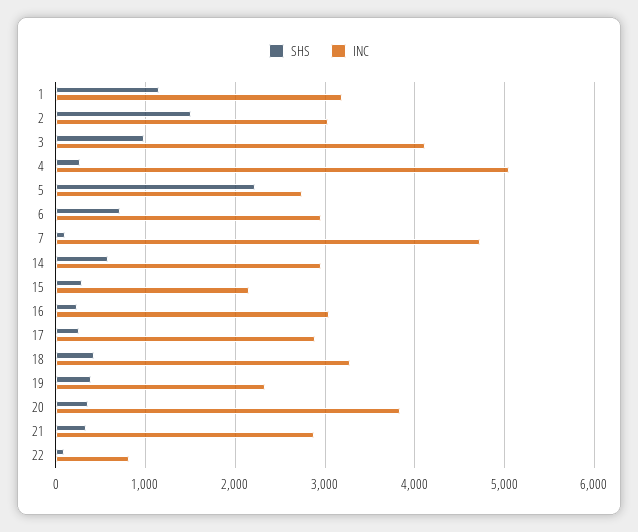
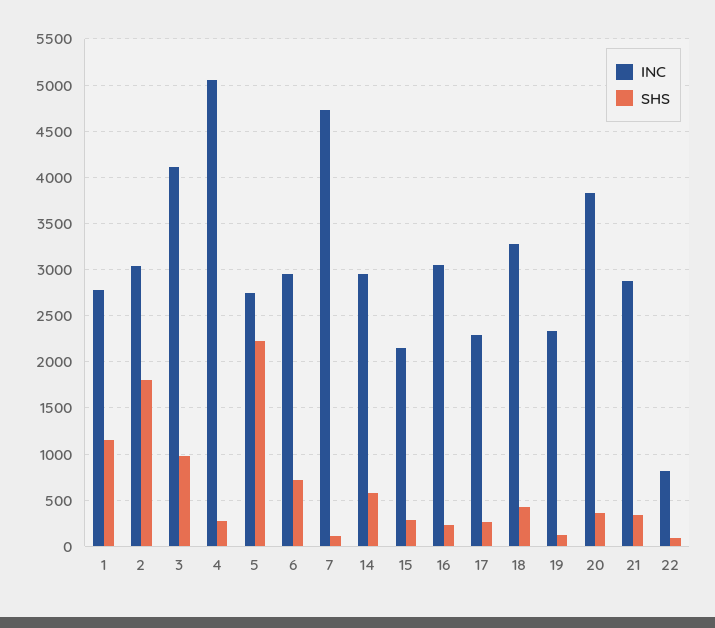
  {
    "SHS": {
      "1": 1200,
-     "2": 1500,
+     "2": 1800,
      "3": 1000,
      "4": 300,
      "5": 2200,
      "6": 700,
      "7": 100,
      "14": 600,
      "15": 300,
      "16": 200,
      "17": 300,
      "18": 400,
-     "19": 400,
+     "19": 100,
      "20": 400,
      "21": 300,
      "22": 100
    },
    "INC": {
-     "1": 3200,
+     "1": 2800,
      "2": 3000,
      "3": 4100,
      "4": 5100,
      "5": 2700,
      "6": 3000,
      "7": 4700,
      "14": 3000,
      "15": 2200,
      "16": 3000,
-     "17": 2900,
+     "17": 2300,
      "18": 3300,
      "19": 2300,
      "20": 3800,
      "21": 2900,
      "22": 800
    }
  }

